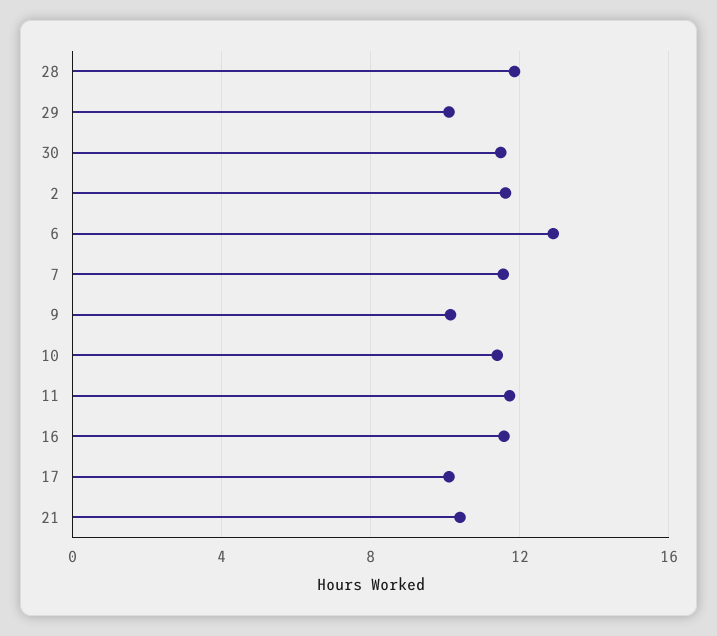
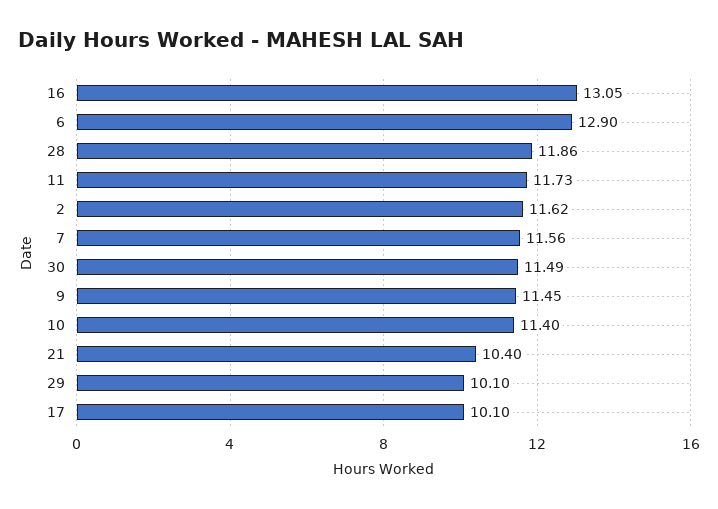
  {
    "28": 11.86,
    "29": 10.1,
    "30": 11.49,
    "2": 11.62,
    "6": 12.9,
    "7": 11.56,
-   "9": 10,
+   "9": 11.45,
    "10": 11.4,
    "11": 11.73,
-   "16": 11.5,
+   "16": 13.05,
    "17": 10.1,
    "21": 10.4
  }

